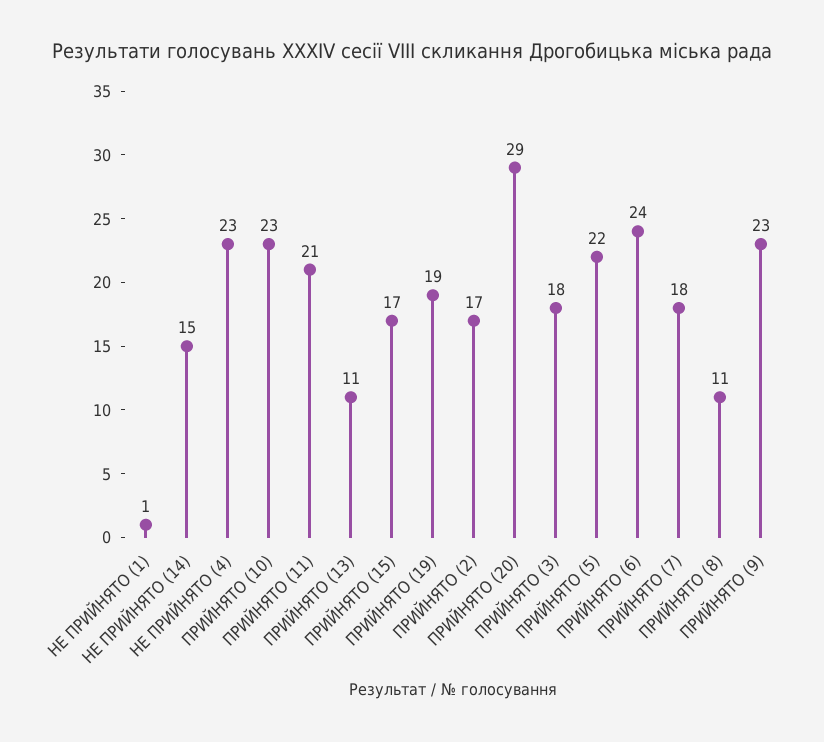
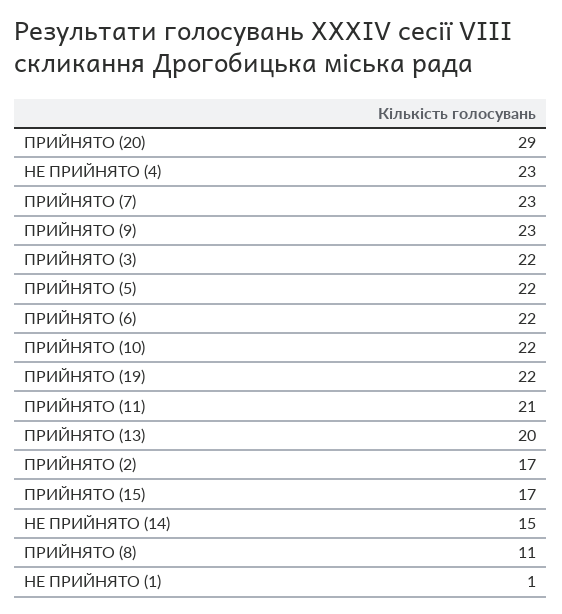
  {
    "НЕ ПРИЙНЯТО (1)": 1,
    "НЕ ПРИЙНЯТО (14)": 15,
    "НЕ ПРИЙНЯТО (4)": 23,
-   "ПРИЙНЯТО (10)": 23,
+   "ПРИЙНЯТО (10)": 22,
    "ПРИЙНЯТО (11)": 21,
-   "ПРИЙНЯТО (13)": 11,
+   "ПРИЙНЯТО (13)": 20,
    "ПРИЙНЯТО (15)": 17,
-   "ПРИЙНЯТО (19)": 19,
+   "ПРИЙНЯТО (19)": 22,
    "ПРИЙНЯТО (2)": 17,
    "ПРИЙНЯТО (20)": 29,
-   "ПРИЙНЯТО (3)": 18,
+   "ПРИЙНЯТО (3)": 22,
    "ПРИЙНЯТО (5)": 22,
-   "ПРИЙНЯТО (6)": 24,
+   "ПРИЙНЯТО (6)": 22,
-   "ПРИЙНЯТО (7)": 18,
+   "ПРИЙНЯТО (7)": 23,
    "ПРИЙНЯТО (8)": 11,
    "ПРИЙНЯТО (9)": 23
  }

